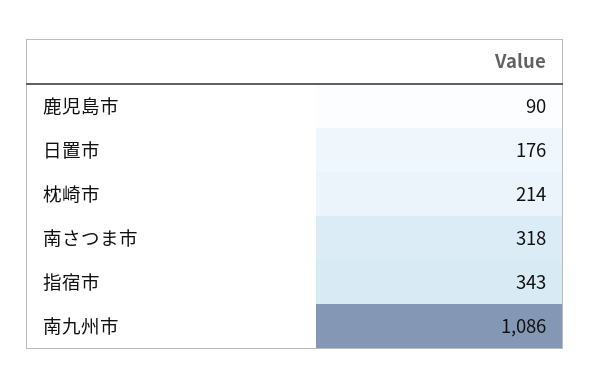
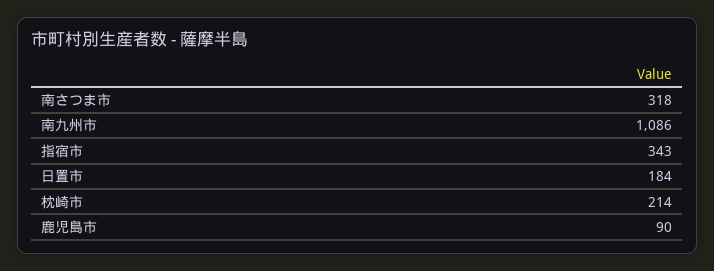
  {
    "鹿児島市": 90,
-   "日置市": 176,
+   "日置市": 184,
    "枕崎市": 214,
    "南さつま市": 318,
    "指宿市": 343,
    "南九州市": 1086
  }

